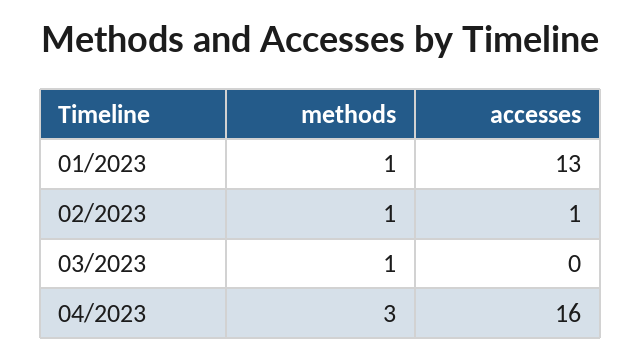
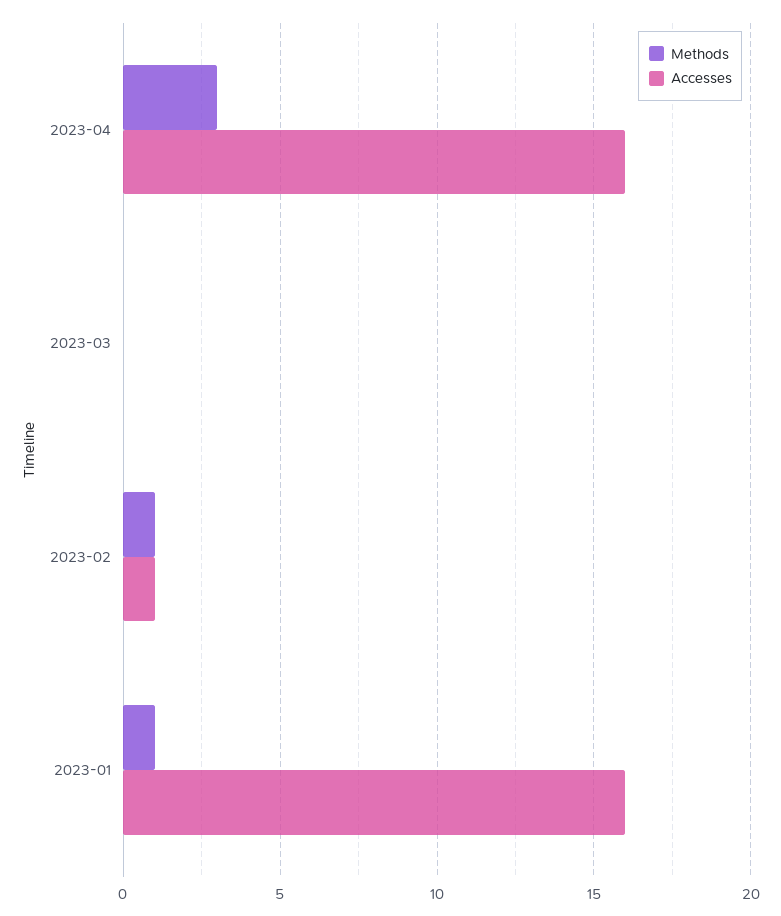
  {
    "methods": {
      "01/2023": 1,
      "02/2023": 1,
-     "03/2023": 1,
+     "03/2023": 0,
      "04/2023": 3
    },
    "accesses": {
-     "01/2023": 13,
+     "01/2023": 16,
      "02/2023": 1,
      "03/2023": 0,
      "04/2023": 16
    }
  }

